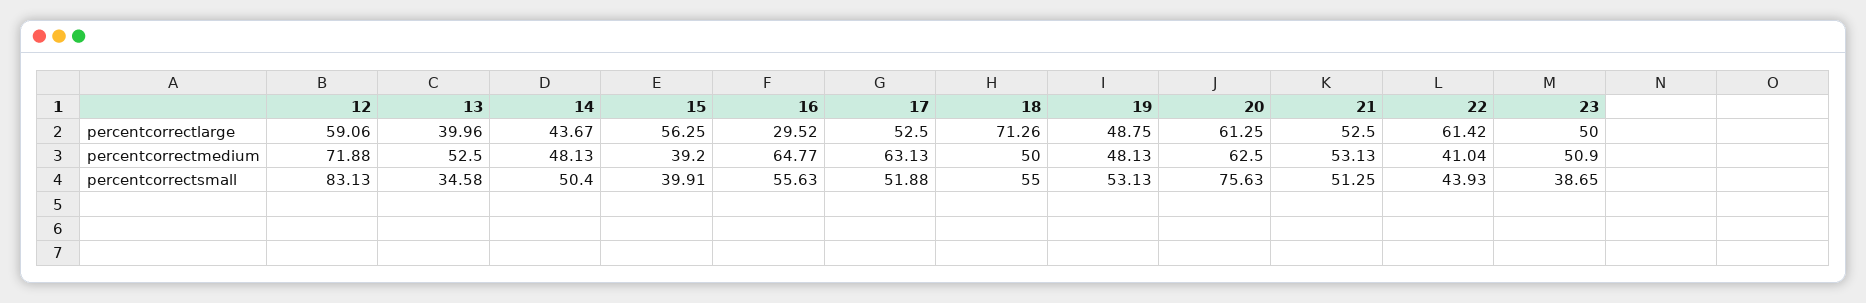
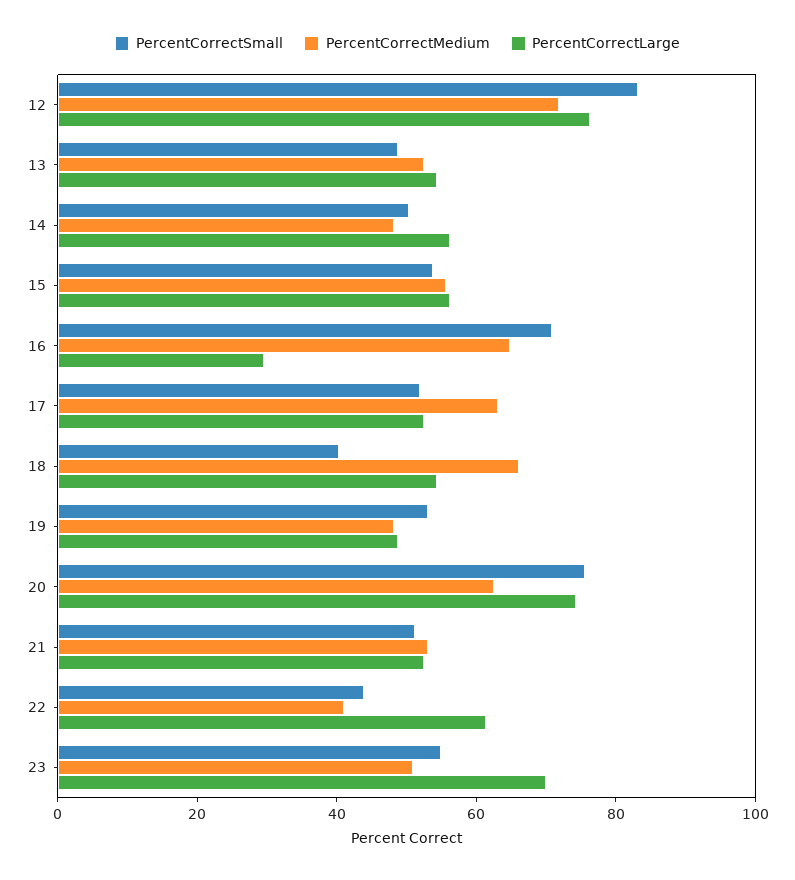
  {
    "percentcorrectlarge": {
-     "12": 59.06,
+     "12": 75,
-     "13": 39.96,
+     "13": 55,
-     "14": 43.67,
+     "14": 55,
      "15": 56.25,
      "16": 29.52,
      "17": 52.5,
-     "18": 71.26,
+     "18": 55,
      "19": 48.75,
-     "20": 61.25,
+     "20": 75,
      "21": 52.5,
      "22": 61.42,
-     "23": 50
+     "23": 70
    },
    "percentcorrectmedium": {
      "12": 71.88,
      "13": 52.5,
      "14": 48.13,
-     "15": 39.2,
+     "15": 55,
      "16": 64.77,
      "17": 63.13,
-     "18": 50,
+     "18": 65,
      "19": 48.13,
      "20": 62.5,
      "21": 53.13,
      "22": 41.04,
      "23": 50.9
    },
    "percentcorrectsmall": {
      "12": 83.13,
-     "13": 34.58,
+     "13": 50,
      "14": 50.4,
-     "15": 39.91,
+     "15": 55,
-     "16": 55.63,
+     "16": 70,
      "17": 51.88,
-     "18": 55,
+     "18": 40,
      "19": 53.13,
      "20": 75.63,
      "21": 51.25,
      "22": 43.93,
-     "23": 38.65
+     "23": 55
    }
  }

